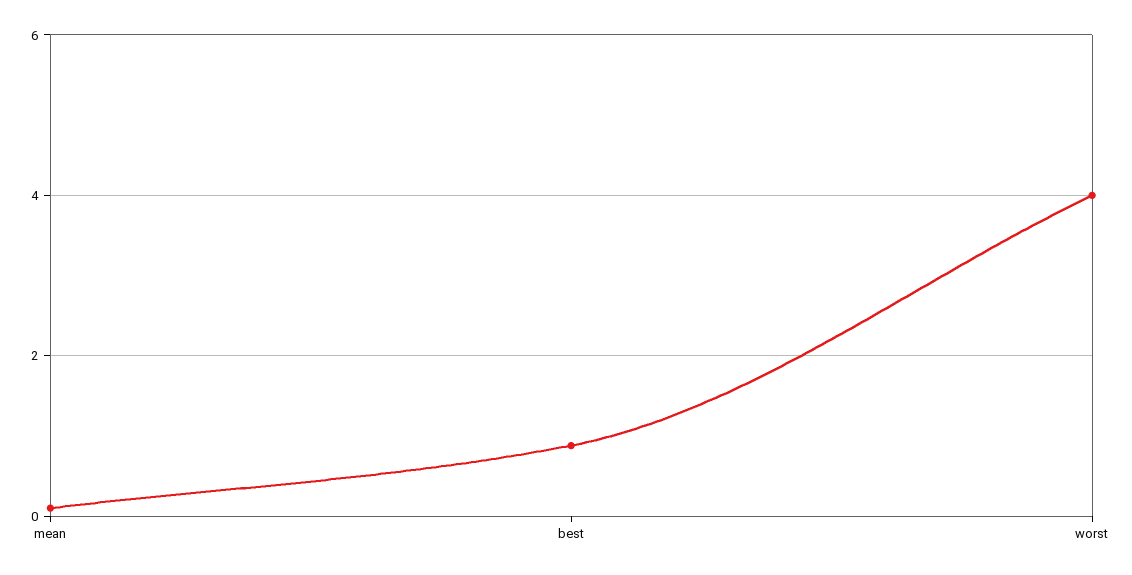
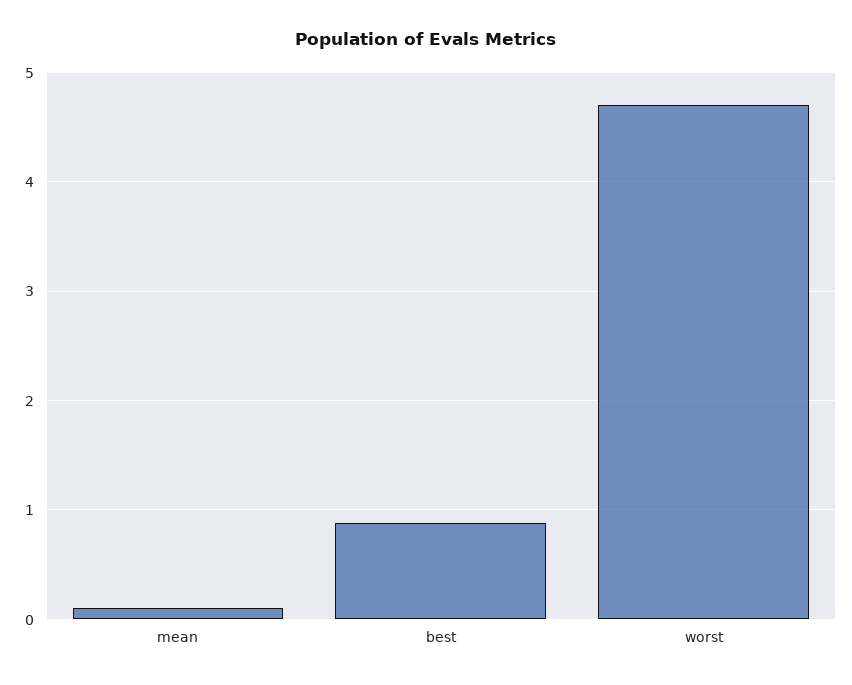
  {
    "mean": 0.1,
    "best": 0.9,
-   "worst": 4
+   "worst": 4.7
  }

